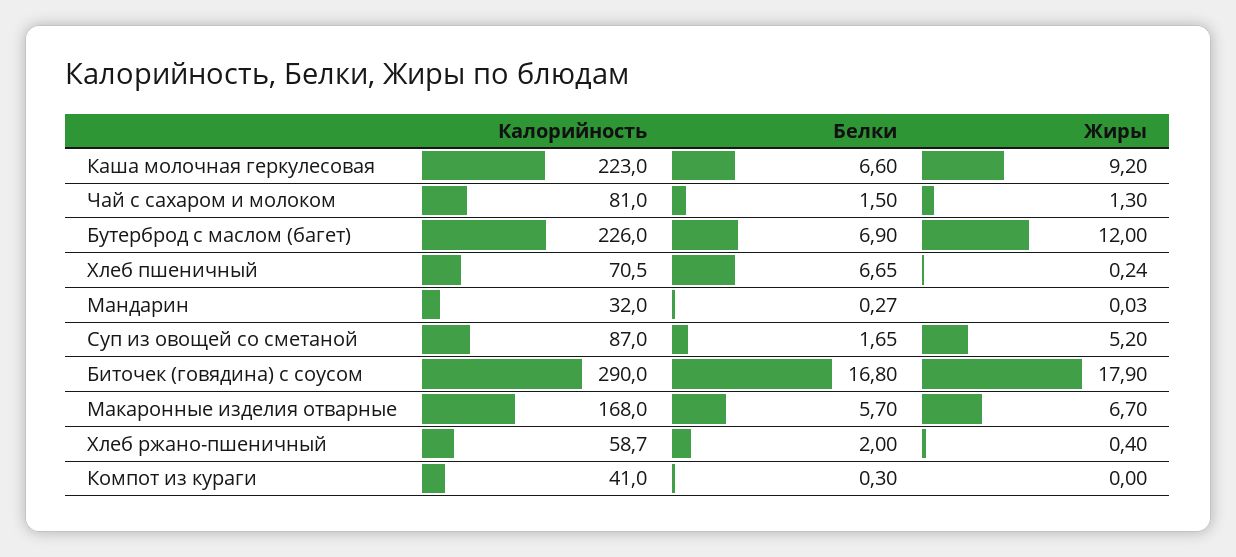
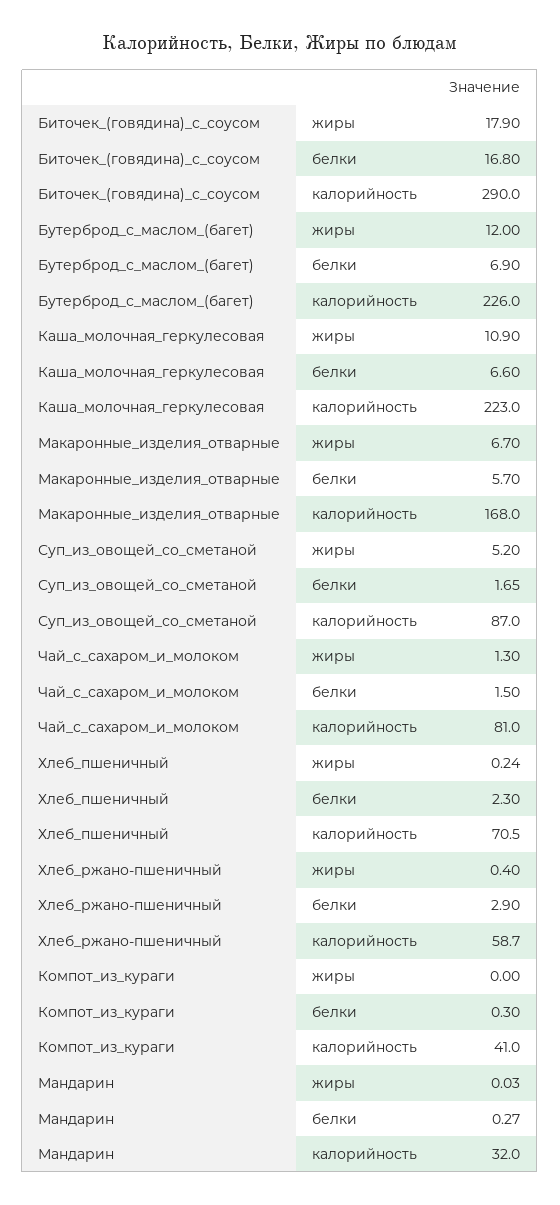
  {
    "Калорийность": {
      "Каша молочная геркулесовая": 223,
      "Чай с сахаром и молоком": 81,
      "Бутерброд с маслом (багет)": 226,
      "Хлеб пшеничный": 70.5,
      "Мандарин": 32,
      "Суп из овощей со сметаной": 87,
      "Биточек (говядина) с соусом": 290,
      "Макаронные изделия отварные": 168,
      "Хлеб ржано-пшеничный": 58.7,
      "Компот из кураги": 41
    },
    "Белки": {
      "Каша молочная геркулесовая": 6.6,
      "Чай с сахаром и молоком": 1.5,
      "Бутерброд с маслом (багет)": 6.9,
-     "Хлеб пшеничный": 6.65,
+     "Хлеб пшеничный": 2.3,
      "Мандарин": 0.27,
      "Суп из овощей со сметаной": 1.65,
      "Биточек (говядина) с соусом": 16.8,
      "Макаронные изделия отварные": 5.7,
-     "Хлеб ржано-пшеничный": 2,
+     "Хлеб ржано-пшеничный": 2.9,
      "Компот из кураги": 0.3
    },
    "Жиры": {
-     "Каша молочная геркулесовая": 9.2,
+     "Каша молочная геркулесовая": 10.9,
      "Чай с сахаром и молоком": 1.3,
      "Бутерброд с маслом (багет)": 12,
      "Хлеб пшеничный": 0.24,
      "Мандарин": 0.03,
      "Суп из овощей со сметаной": 5.2,
      "Биточек (говядина) с соусом": 17.9,
      "Макаронные изделия отварные": 6.7,
      "Хлеб ржано-пшеничный": 0.4,
      "Компот из кураги": 0
    }
  }

